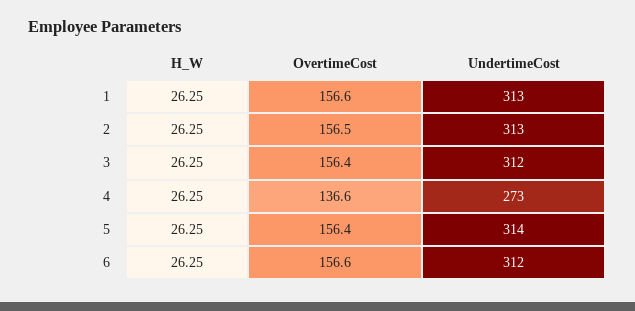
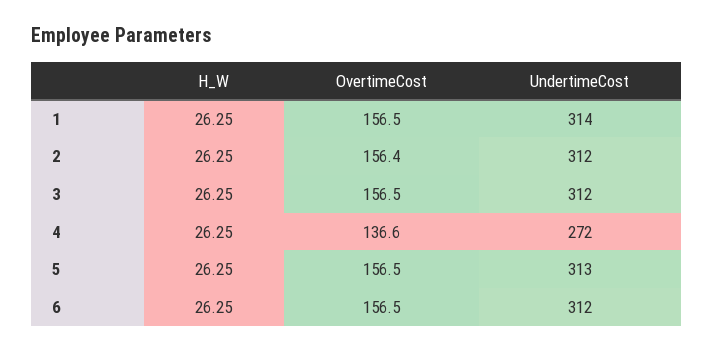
  {
    "H_W": {
      "1": 26.25,
      "2": 26.25,
      "3": 26.25,
      "4": 26.25,
      "5": 26.25,
      "6": 26.25
    },
    "OvertimeCost": {
-     "1": 156.6,
+     "1": 156.5,
-     "2": 156.5,
+     "2": 156.4,
-     "3": 156.4,
+     "3": 156.5,
      "4": 136.6,
-     "5": 156.4,
+     "5": 156.5,
-     "6": 156.6
+     "6": 156.5
    },
    "UndertimeCost": {
-     "1": 313,
+     "1": 314,
-     "2": 313,
+     "2": 312,
      "3": 312,
-     "4": 273,
+     "4": 272,
-     "5": 314,
+     "5": 313,
      "6": 312
    }
  }

